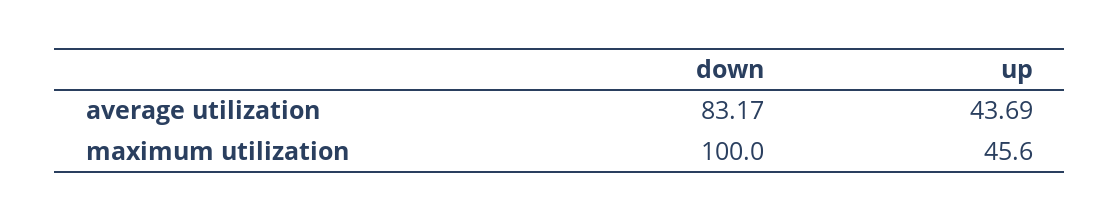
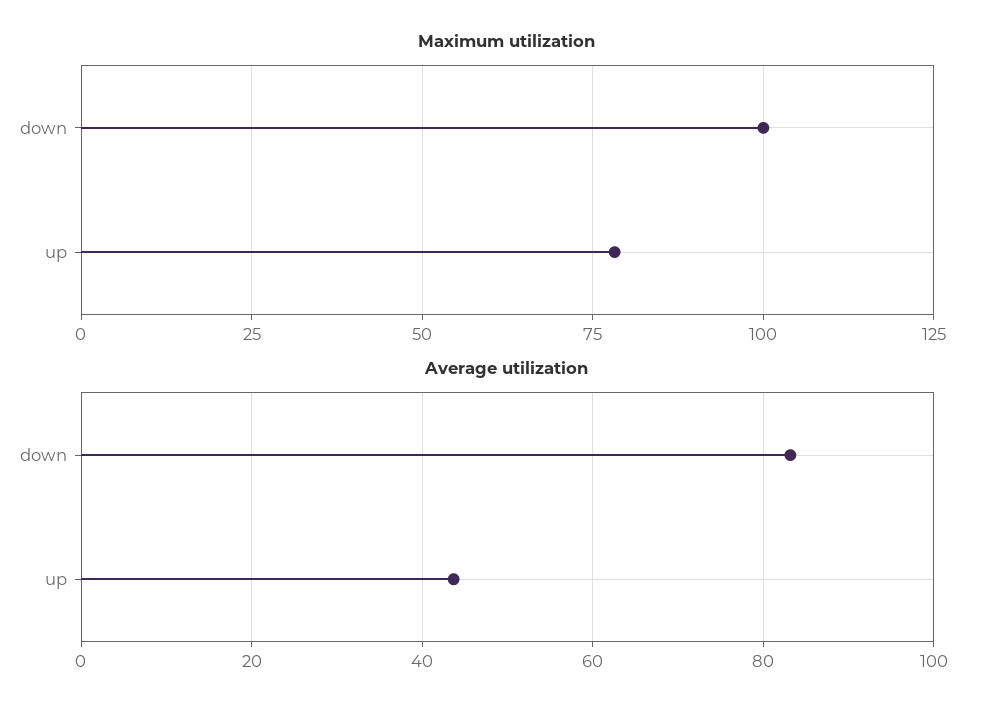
  {
    "average utilization": {
      "down": 83.17,
      "up": 43.69
    },
    "maximum utilization": {
      "down": 100,
-     "up": 45.6
+     "up": 77.5
    }
  }

